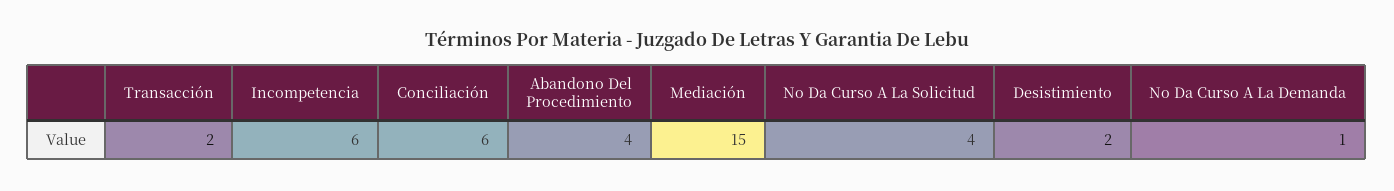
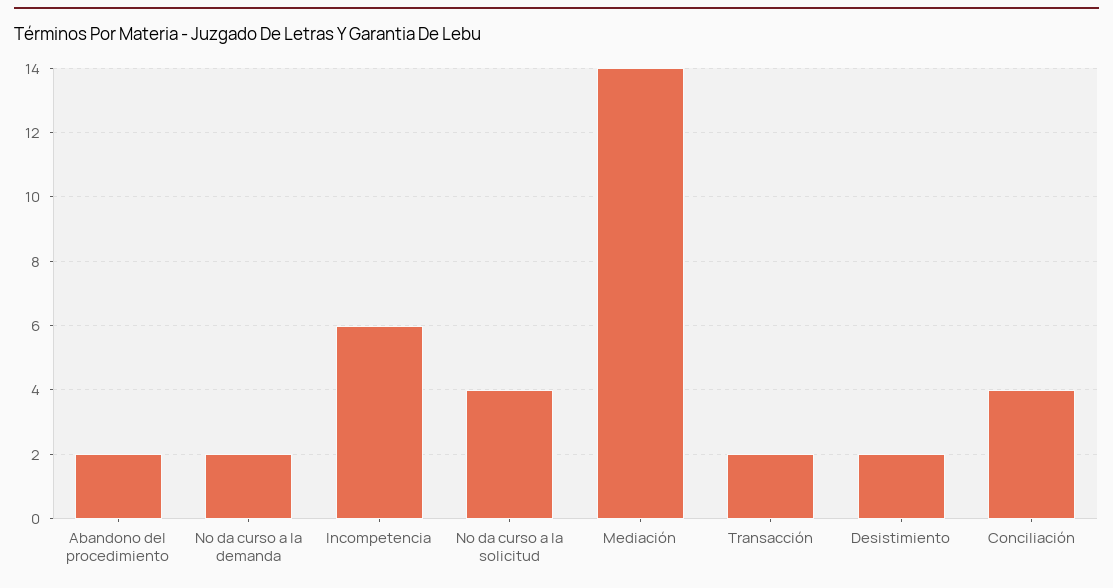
  {
    "Transacción": 2,
    "Incompetencia": 6,
-   "Conciliación": 6,
+   "Conciliación": 4,
-   "Abandono Del Procedimiento": 4,
+   "Abandono Del Procedimiento": 2,
-   "Mediación": 15,
+   "Mediación": 14,
    "No Da Curso A La Solicitud": 4,
    "Desistimiento": 2,
-   "No Da Curso A La Demanda": 1
+   "No Da Curso A La Demanda": 2
  }

